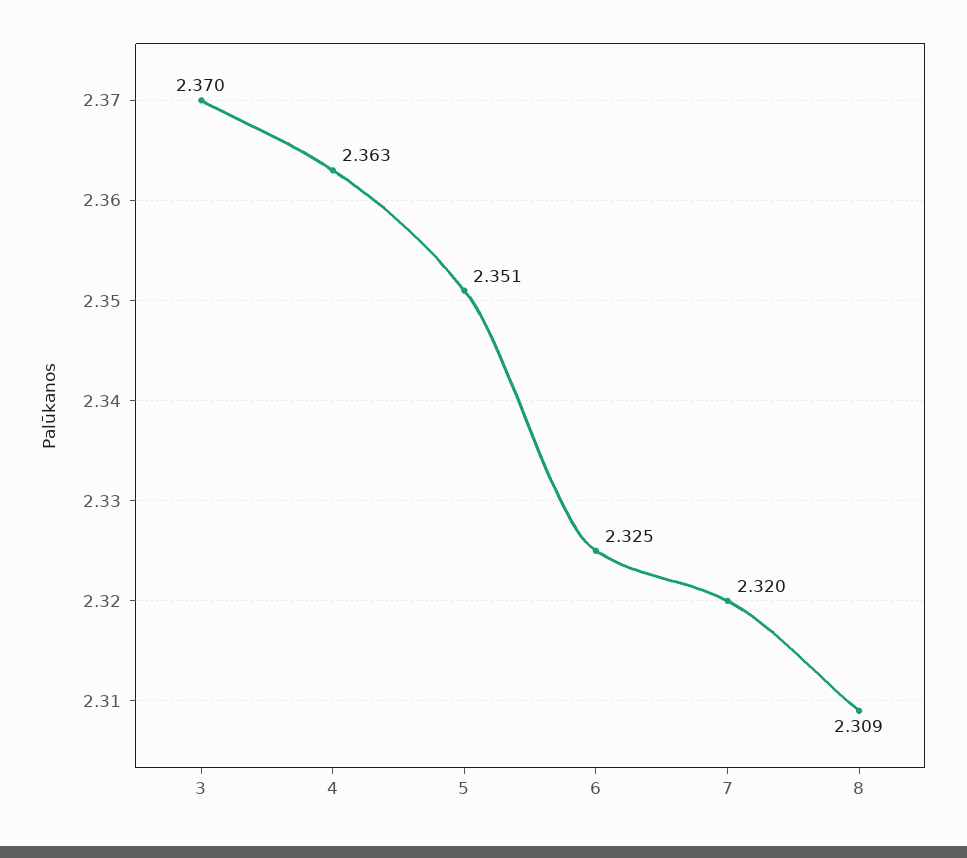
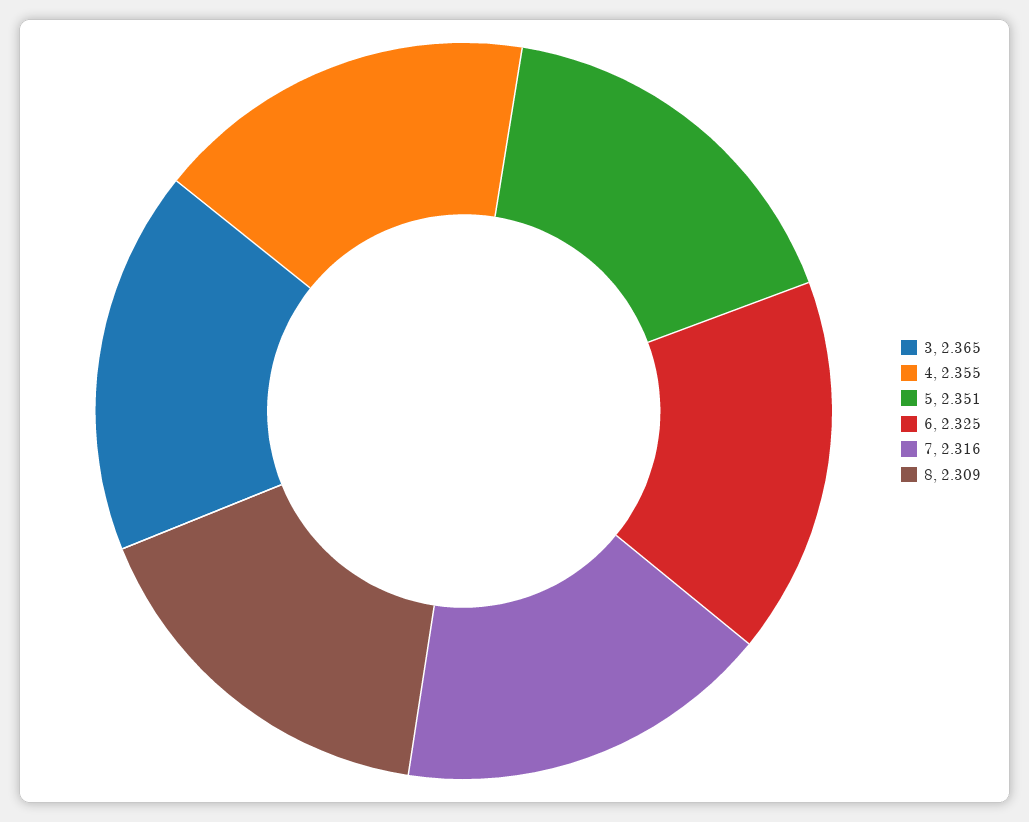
  {
-   "3": 2.37,
+   "3": 2.365,
-   "4": 2.363,
+   "4": 2.355,
    "5": 2.351,
    "6": 2.325,
-   "7": 2.32,
+   "7": 2.316,
    "8": 2.309
  }

